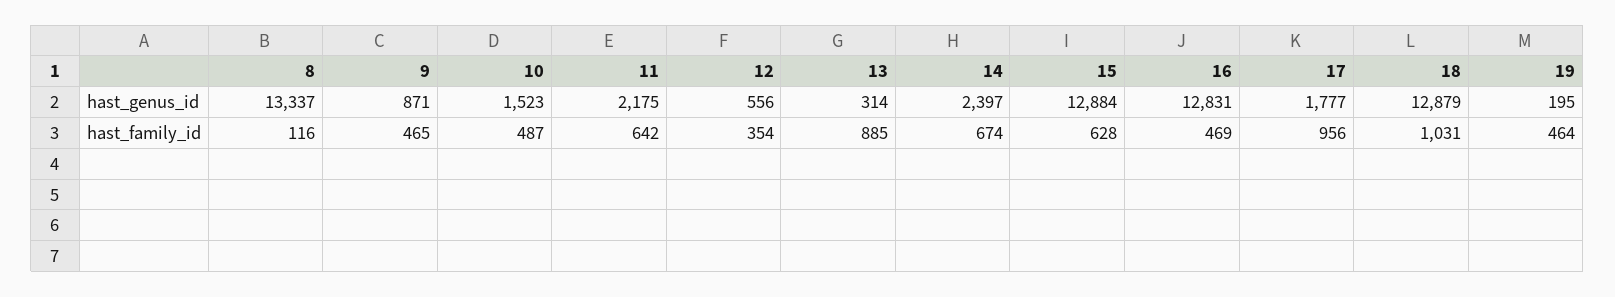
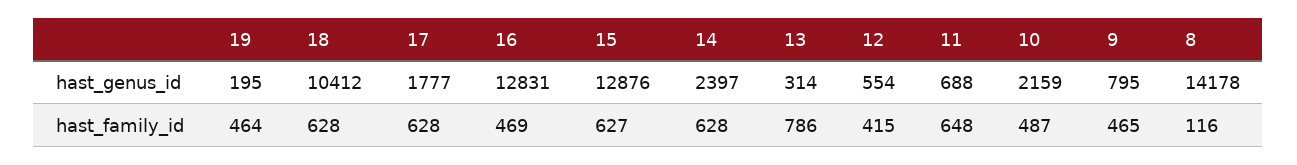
  {
    "8": {
-     "hast_genus_id": 13337,
+     "hast_genus_id": 14178,
      "hast_family_id": 116
    },
    "9": {
-     "hast_genus_id": 871,
+     "hast_genus_id": 795,
      "hast_family_id": 465
    },
    "10": {
-     "hast_genus_id": 1523,
+     "hast_genus_id": 2159,
      "hast_family_id": 487
    },
    "11": {
-     "hast_genus_id": 2175,
+     "hast_genus_id": 688,
-     "hast_family_id": 642
+     "hast_family_id": 648
    },
    "12": {
-     "hast_genus_id": 556,
+     "hast_genus_id": 554,
-     "hast_family_id": 354
+     "hast_family_id": 415
    },
    "13": {
      "hast_genus_id": 314,
-     "hast_family_id": 885
+     "hast_family_id": 786
    },
    "14": {
      "hast_genus_id": 2397,
-     "hast_family_id": 674
+     "hast_family_id": 628
    },
    "15": {
-     "hast_genus_id": 12884,
+     "hast_genus_id": 12876,
-     "hast_family_id": 628
+     "hast_family_id": 627
    },
    "16": {
      "hast_genus_id": 12831,
      "hast_family_id": 469
    },
    "17": {
      "hast_genus_id": 1777,
-     "hast_family_id": 956
+     "hast_family_id": 628
    },
    "18": {
-     "hast_genus_id": 12879,
+     "hast_genus_id": 10412,
-     "hast_family_id": 1031
+     "hast_family_id": 628
    },
    "19": {
      "hast_genus_id": 195,
      "hast_family_id": 464
    }
  }

